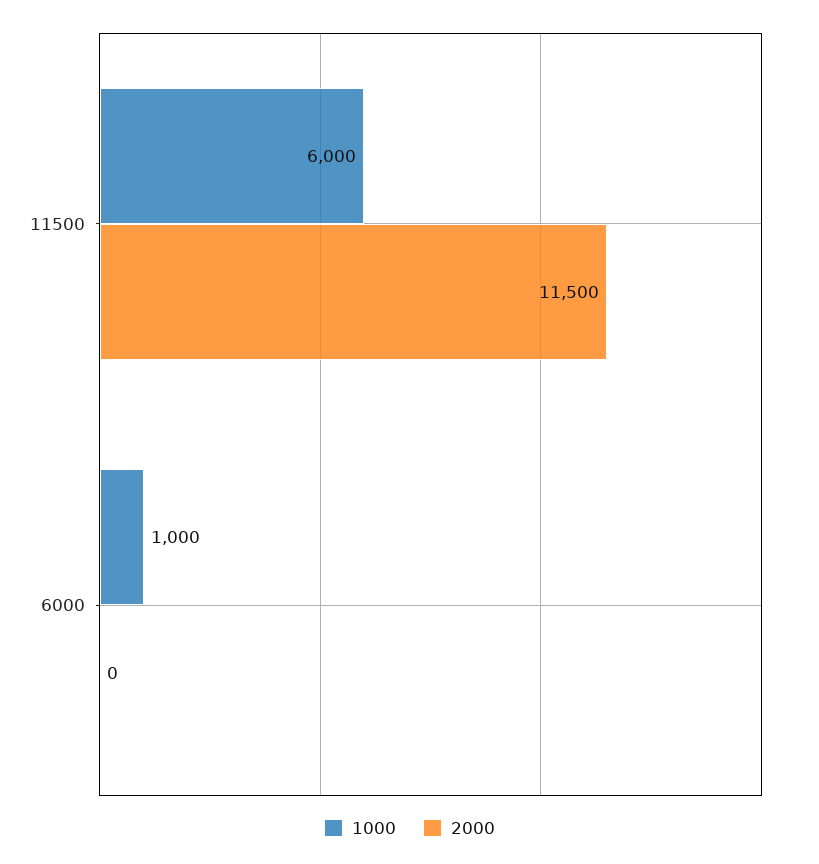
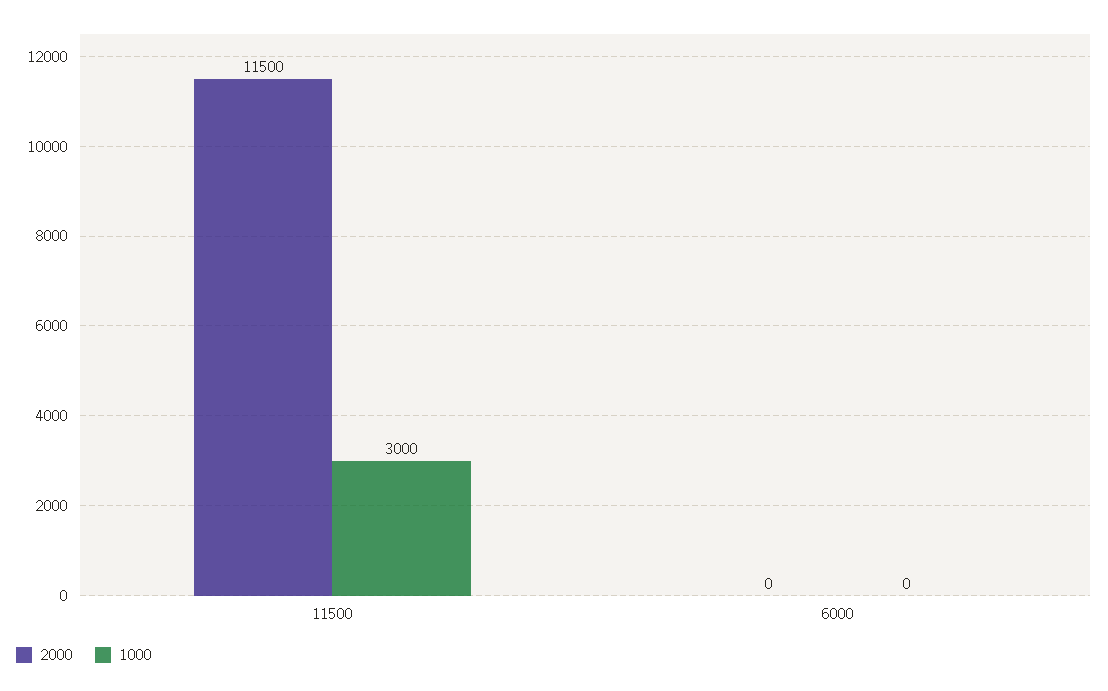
  {
    "1000": {
-     "11500": 6000,
+     "11500": 3000,
-     "6000": 1000
+     "6000": 0
    },
    "2000": {
      "11500": 11500,
      "6000": 0
    }
  }

